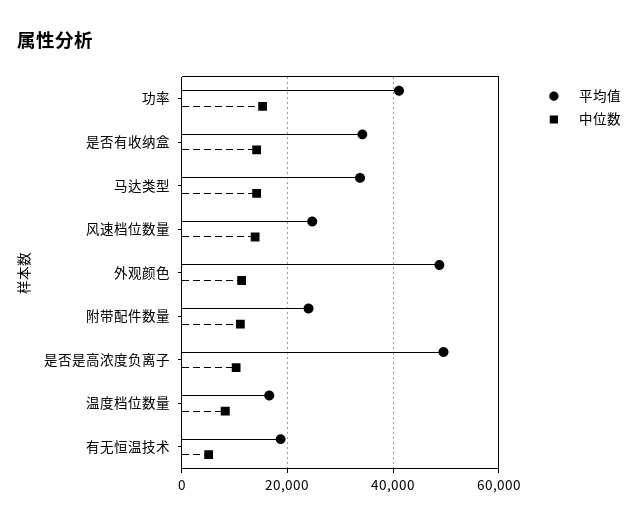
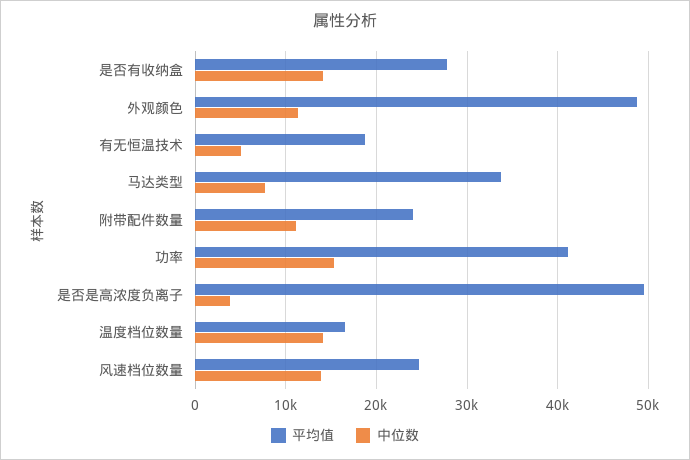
  {
    "平均值": {
      "功率": 41000,
-     "是否有收纳盒": 34000,
+     "是否有收纳盒": 28000,
      "马达类型": 34000,
      "风速档位数量": 25000,
      "外观颜色": 49000,
      "附带配件数量": 24000,
      "是否是高浓度负离子": 50000,
      "温度档位数量": 17000,
      "有无恒温技术": 19000
    },
    "中位数": {
      "功率": 15000,
      "是否有收纳盒": 14000,
-     "马达类型": 14000,
+     "马达类型": 8000,
      "风速档位数量": 14000,
      "外观颜色": 11000,
      "附带配件数量": 11000,
-     "是否是高浓度负离子": 10000,
+     "是否是高浓度负离子": 4000,
-     "温度档位数量": 8000,
+     "温度档位数量": 14000,
      "有无恒温技术": 5000
    }
  }

